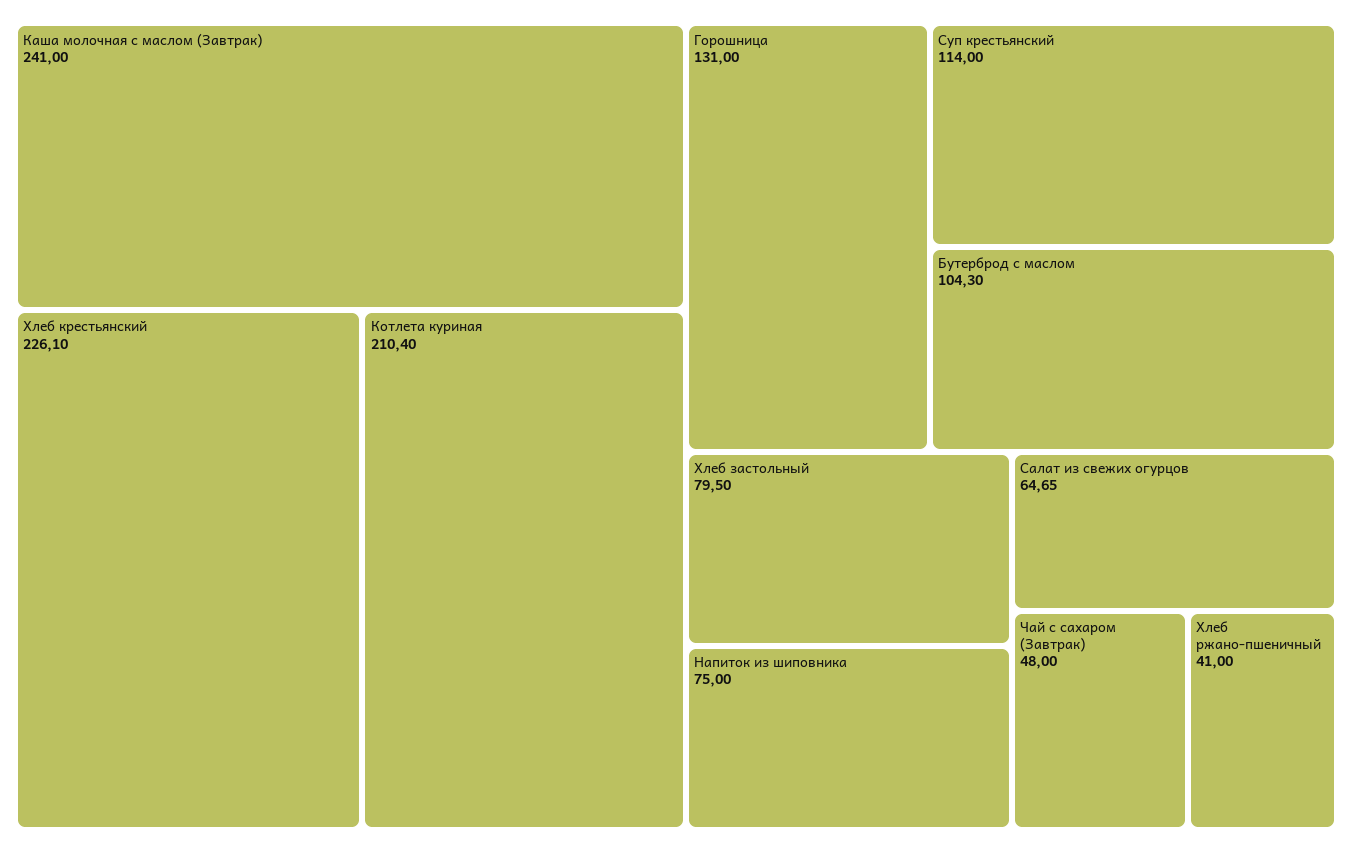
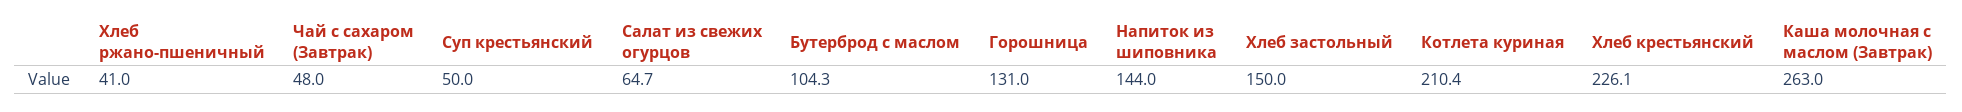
  {
-   "Каша молочная с маслом (Завтрак)": 241,
+   "Каша молочная с маслом (Завтрак)": 263,
    "Хлеб крестьянский": 226.1,
    "Котлета куриная": 210.4,
    "Горошница": 131,
-   "Суп крестьянский": 114,
+   "Суп крестьянский": 50,
    "Бутерброд с маслом": 104.3,
-   "Хлеб застольный": 79.5,
+   "Хлеб застольный": 150,
-   "Напиток из шиповника": 75,
+   "Напиток из шиповника": 144,
    "Салат из свежих огурцов": 64.65,
    "Чай с сахаром (Завтрак)": 48,
    "Хлеб ржано-пшеничный": 41
  }

